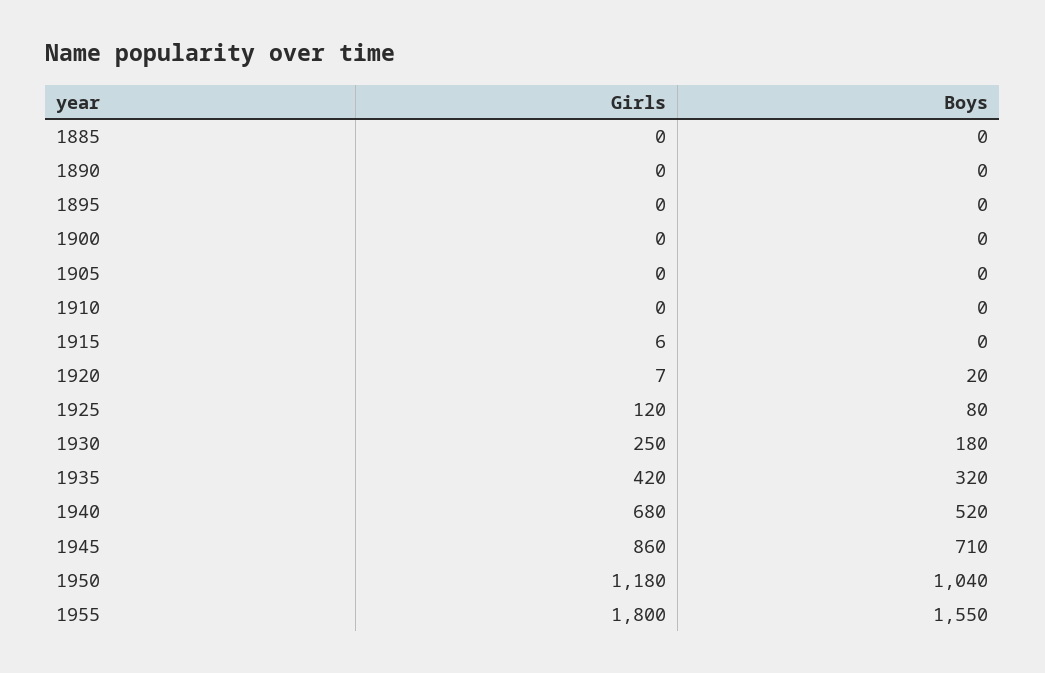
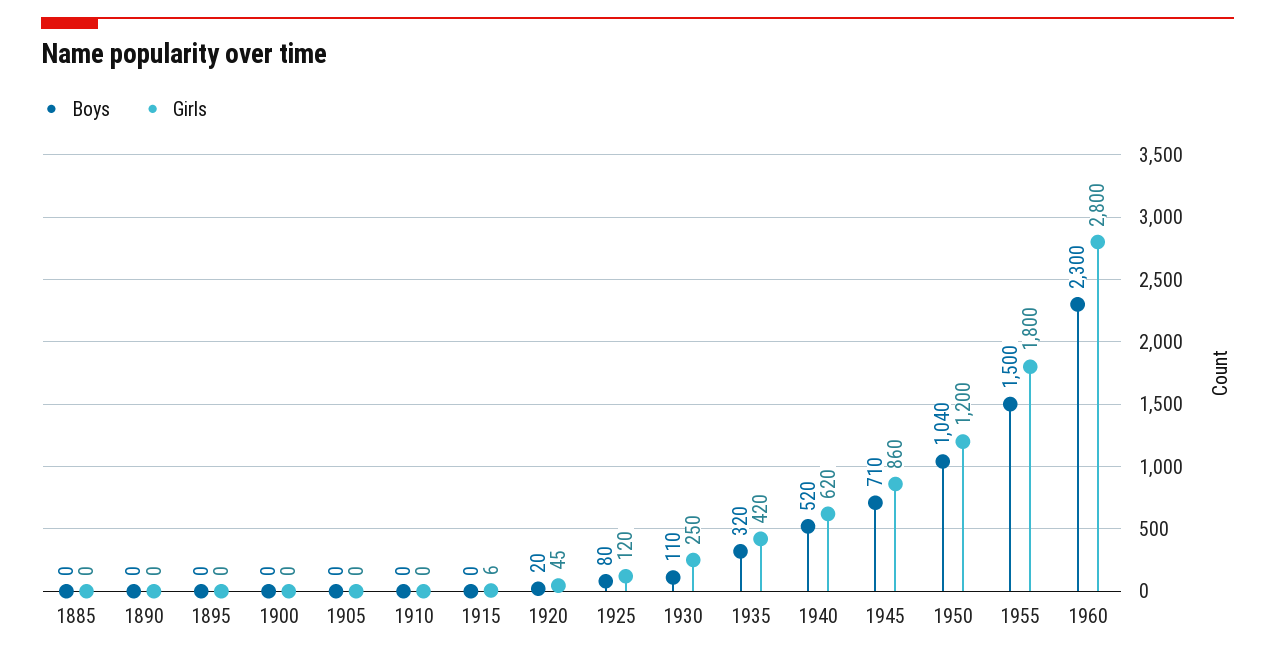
  {
    "Girls": {
      "1885": 0,
      "1890": 0,
      "1895": 0,
      "1900": 0,
      "1905": 0,
      "1910": 0,
      "1915": 6,
-     "1920": 7,
+     "1920": 45,
      "1925": 120,
      "1930": 250,
      "1935": 420,
-     "1940": 680,
+     "1940": 620,
      "1945": 860,
-     "1950": 1180,
+     "1950": 1200,
-     "1955": 1800
+     "1955": 1800,
+     "1960": 2800
    },
    "Boys": {
      "1885": 0,
      "1890": 0,
      "1895": 0,
      "1900": 0,
      "1905": 0,
      "1910": 0,
      "1915": 0,
      "1920": 20,
      "1925": 80,
-     "1930": 180,
+     "1930": 110,
      "1935": 320,
      "1940": 520,
      "1945": 710,
      "1950": 1040,
-     "1955": 1550
+     "1955": 1500,
+     "1960": 2300
    }
  }

